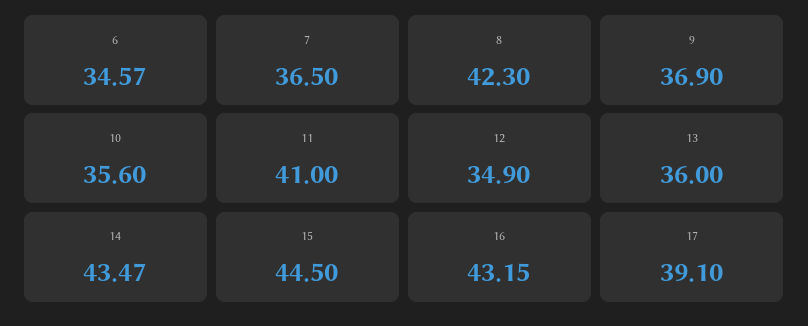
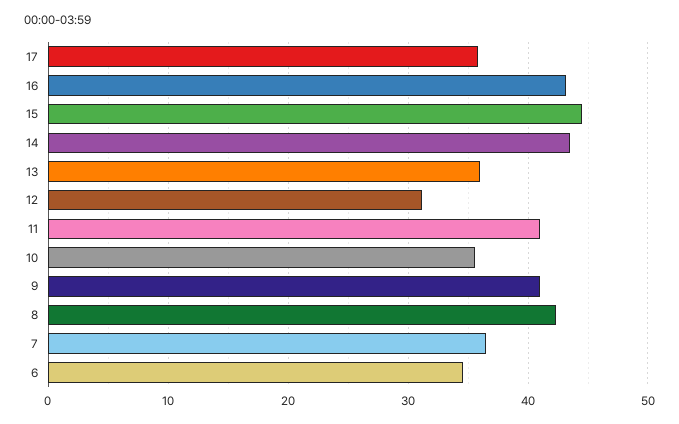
  {
    "6": 34.57,
    "7": 36.5,
    "8": 42.3,
-   "9": 36.9,
+   "9": 41,
    "10": 35.6,
    "11": 41,
-   "12": 34.9,
+   "12": 31,
    "13": 36,
    "14": 43.47,
    "15": 44.5,
    "16": 43.15,
-   "17": 39.1
+   "17": 36
  }

